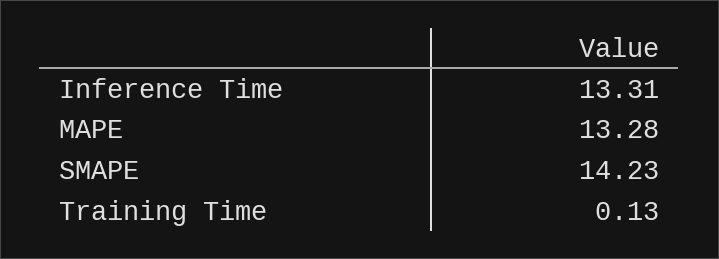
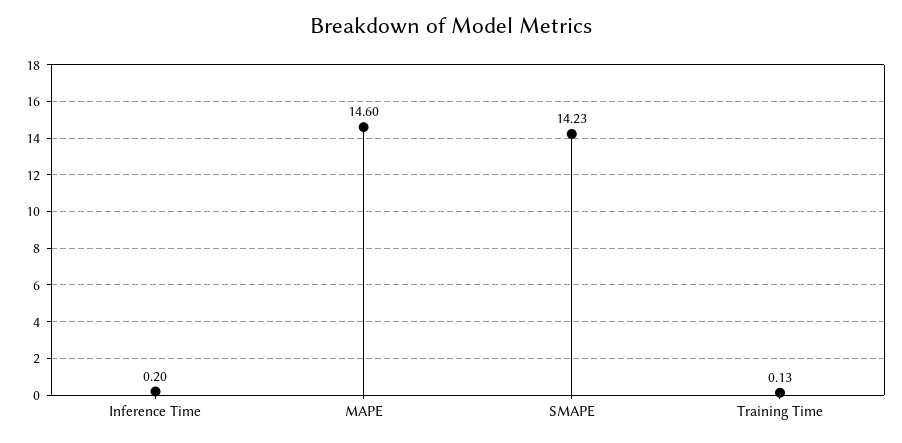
  {
-   "Inference Time": 13.31,
+   "Inference Time": 0.2,
-   "MAPE": 13.28,
+   "MAPE": 14.6,
    "SMAPE": 14.23,
    "Training Time": 0.13
  }

